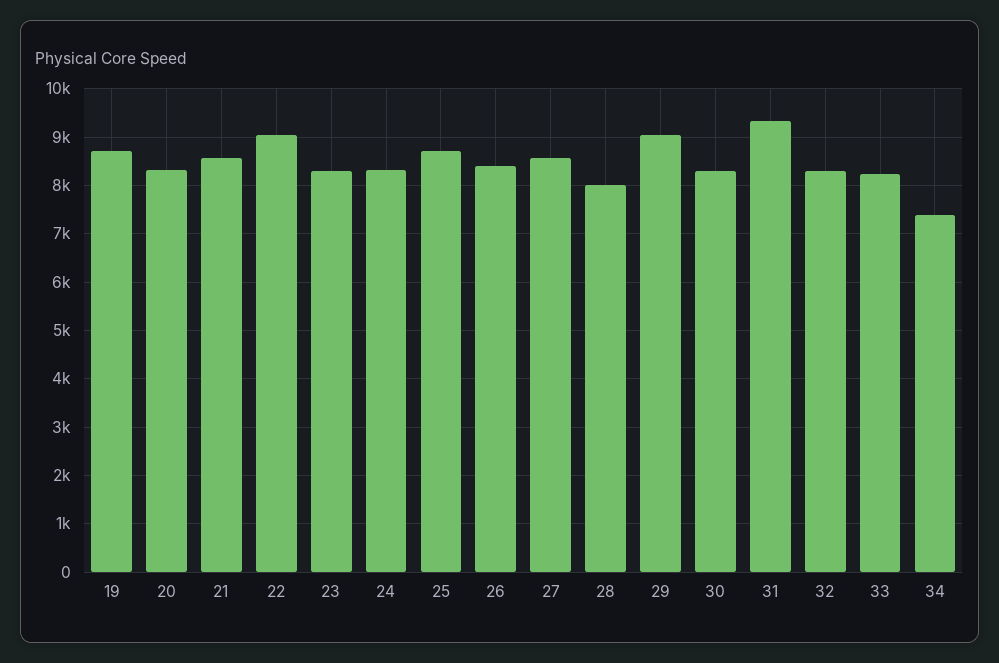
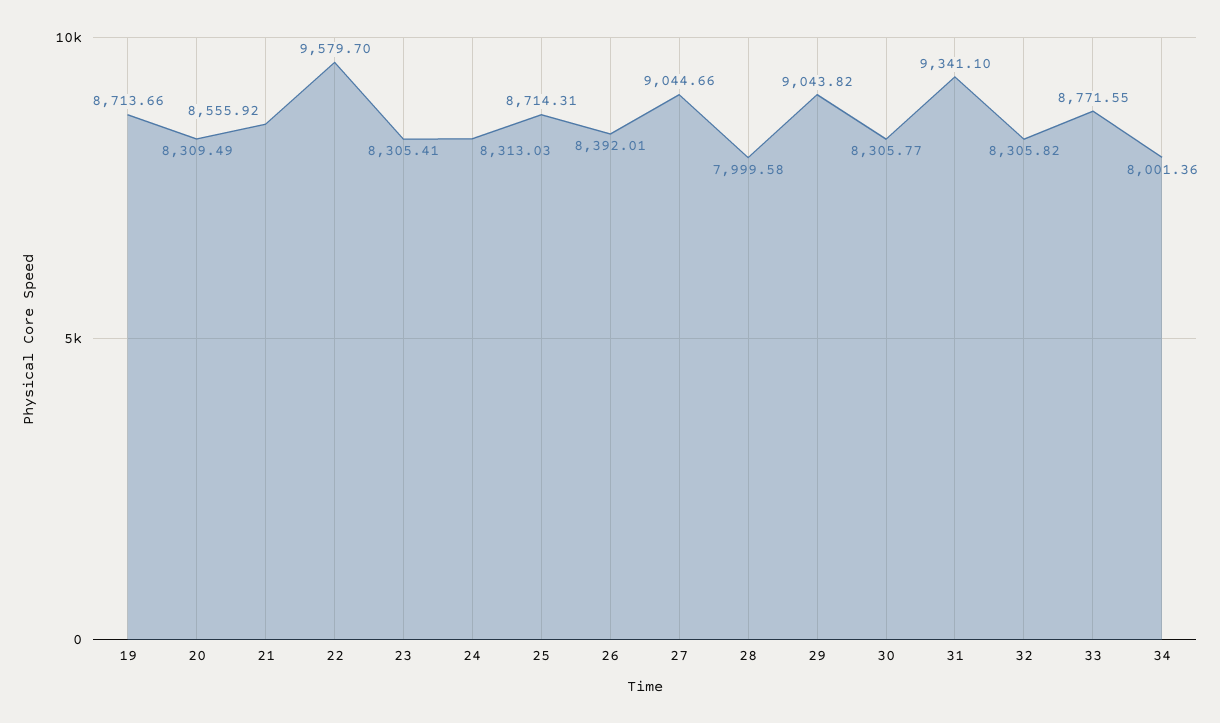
  {
    "19": 8713.66,
    "20": 8309.49,
    "21": 8555.92,
-   "22": 9000,
+   "22": 9579.7,
    "23": 8305.41,
    "24": 8313.03,
    "25": 8714.31,
    "26": 8392.01,
-   "27": 8600,
+   "27": 9044.66,
    "28": 7999.58,
    "29": 9043.82,
    "30": 8305.77,
    "31": 9341.1,
    "32": 8305.82,
-   "33": 8200,
+   "33": 8771.55,
-   "34": 7400
+   "34": 8001.36
  }

